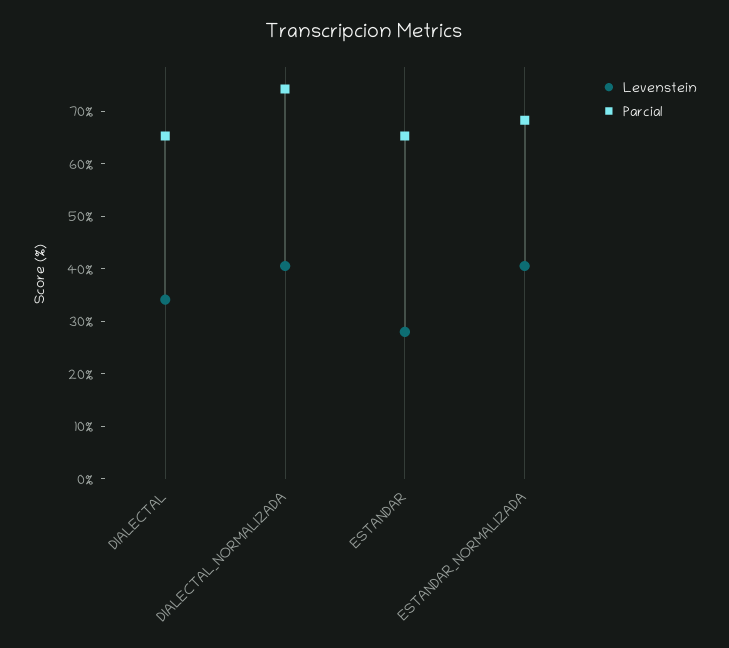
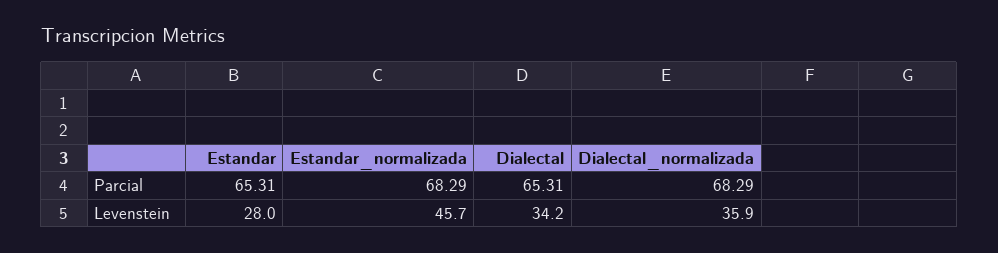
  {
    "Levenstein": {
      "DIALECTAL": 34.2,
-     "DIALECTAL_NORMALIZADA": 40,
+     "DIALECTAL_NORMALIZADA": 35.9,
      "ESTANDAR": 28,
-     "ESTANDAR_NORMALIZADA": 40
+     "ESTANDAR_NORMALIZADA": 45.7
    },
    "Parcial": {
      "DIALECTAL": 65.31,
-     "DIALECTAL_NORMALIZADA": 74,
+     "DIALECTAL_NORMALIZADA": 68.29,
      "ESTANDAR": 65.31,
      "ESTANDAR_NORMALIZADA": 68.29
    }
  }

